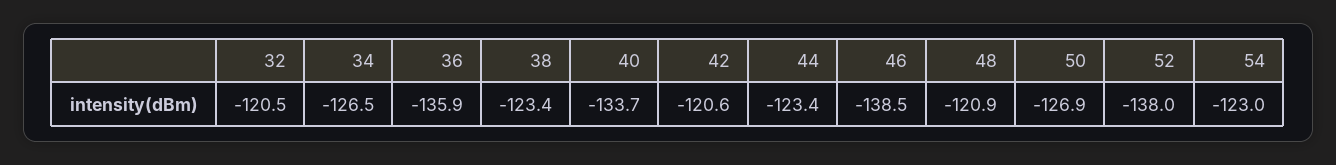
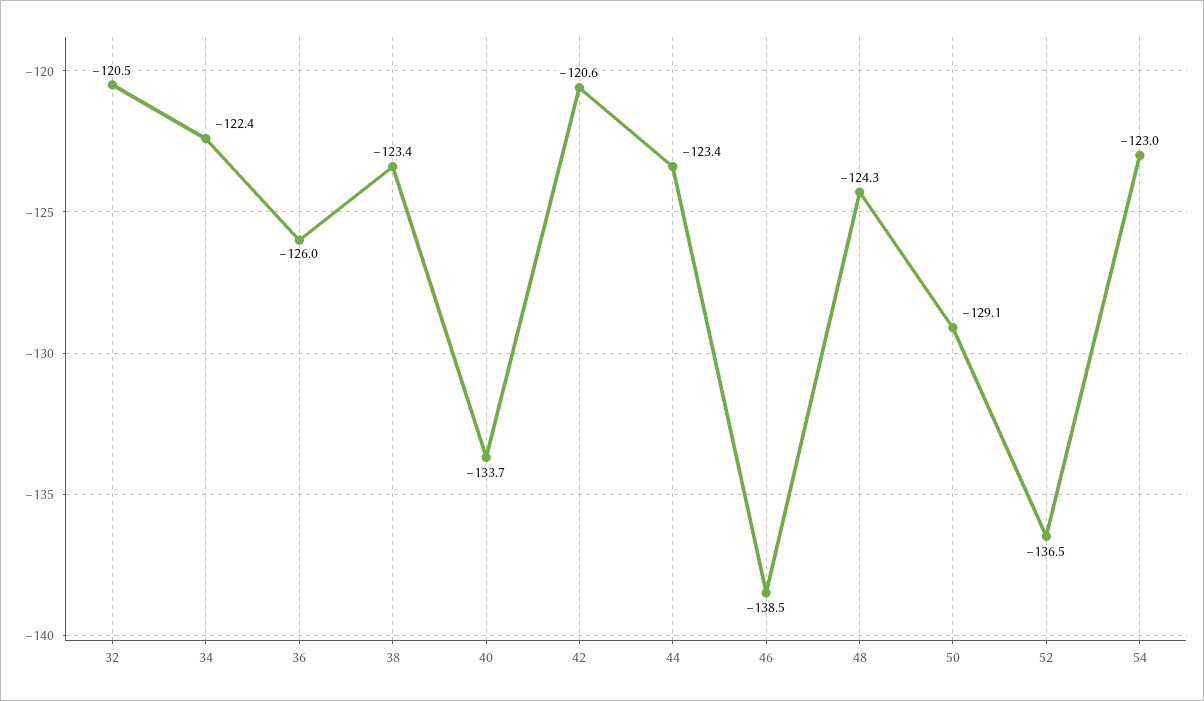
  {
    "32": -120.5,
-   "34": -126.5,
+   "34": -122.4,
-   "36": -135.9,
+   "36": -126,
    "38": -123.4,
    "40": -133.7,
    "42": -120.6,
    "44": -123.4,
    "46": -138.5,
-   "48": -120.9,
+   "48": -124.3,
-   "50": -126.9,
+   "50": -129.1,
-   "52": -138,
+   "52": -136.5,
    "54": -123
  }

